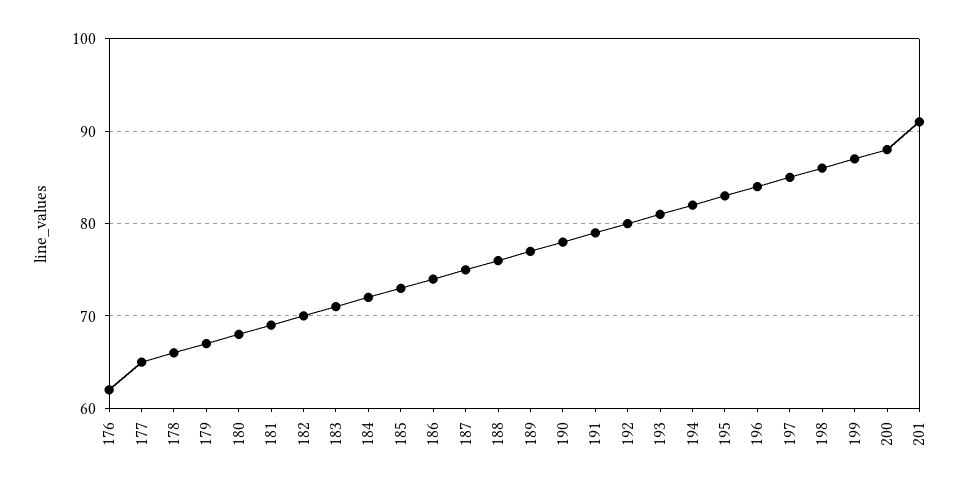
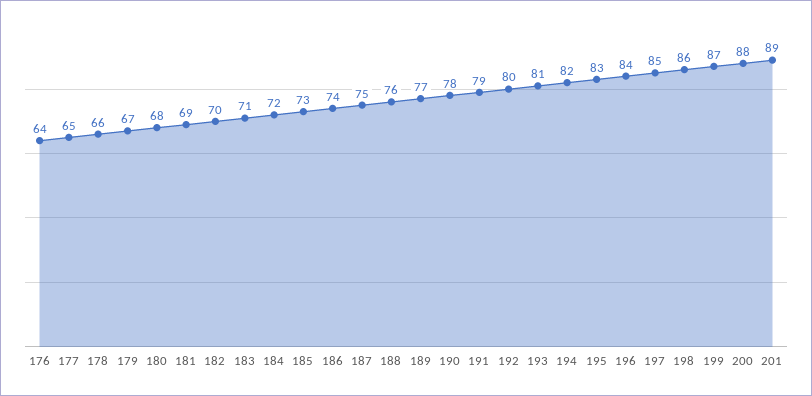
  {
-   "176": 62,
+   "176": 64,
    "177": 65,
    "178": 66,
    "179": 67,
    "180": 68,
    "181": 69,
    "182": 70,
    "183": 71,
    "184": 72,
    "185": 73,
    "186": 74,
    "187": 75,
    "188": 76,
    "189": 77,
    "190": 78,
    "191": 79,
    "192": 80,
    "193": 81,
    "194": 82,
    "195": 83,
    "196": 84,
    "197": 85,
    "198": 86,
    "199": 87,
    "200": 88,
-   "201": 91
+   "201": 89
  }

